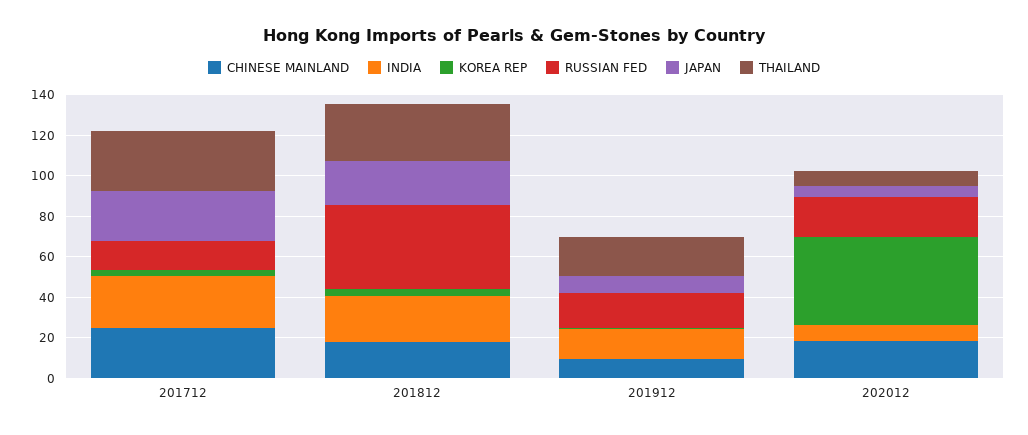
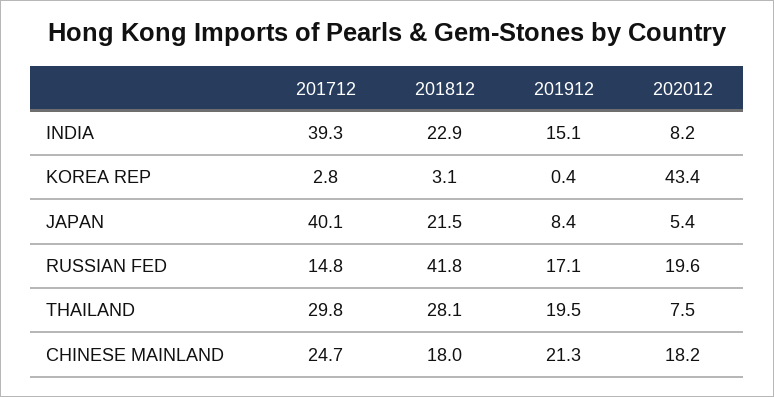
  {
    "CHINESE MAINLAND": {
      "201712": 24.7,
      "201812": 18,
-     "201912": 10,
+     "201912": 21.3,
      "202012": 18.2
    },
    "INDIA": {
-     "201712": 25,
+     "201712": 39.3,
      "201812": 22.9,
      "201912": 15.1,
      "202012": 8.2
    },
    "KOREA REP": {
      "201712": 2.8,
      "201812": 3.1,
      "201912": 0.4,
      "202012": 43.4
    },
    "RUSSIAN FED": {
      "201712": 14.8,
      "201812": 41.8,
      "201912": 17.1,
      "202012": 19.6
    },
    "JAPAN": {
-     "201712": 25,
+     "201712": 40.1,
      "201812": 21.5,
      "201912": 8.4,
      "202012": 5.4
    },
    "THAILAND": {
      "201712": 29.8,
      "201812": 28.1,
      "201912": 19.5,
      "202012": 7.5
    }
  }

